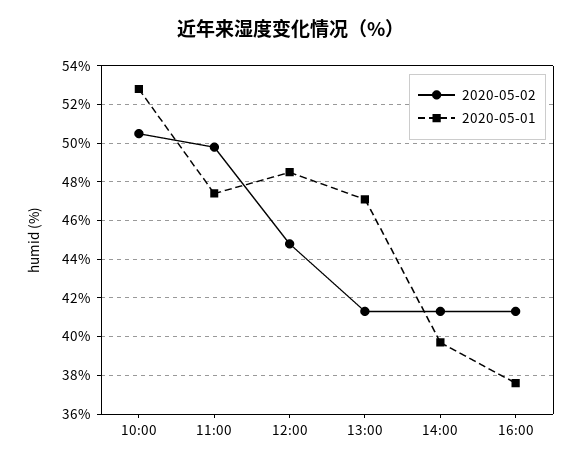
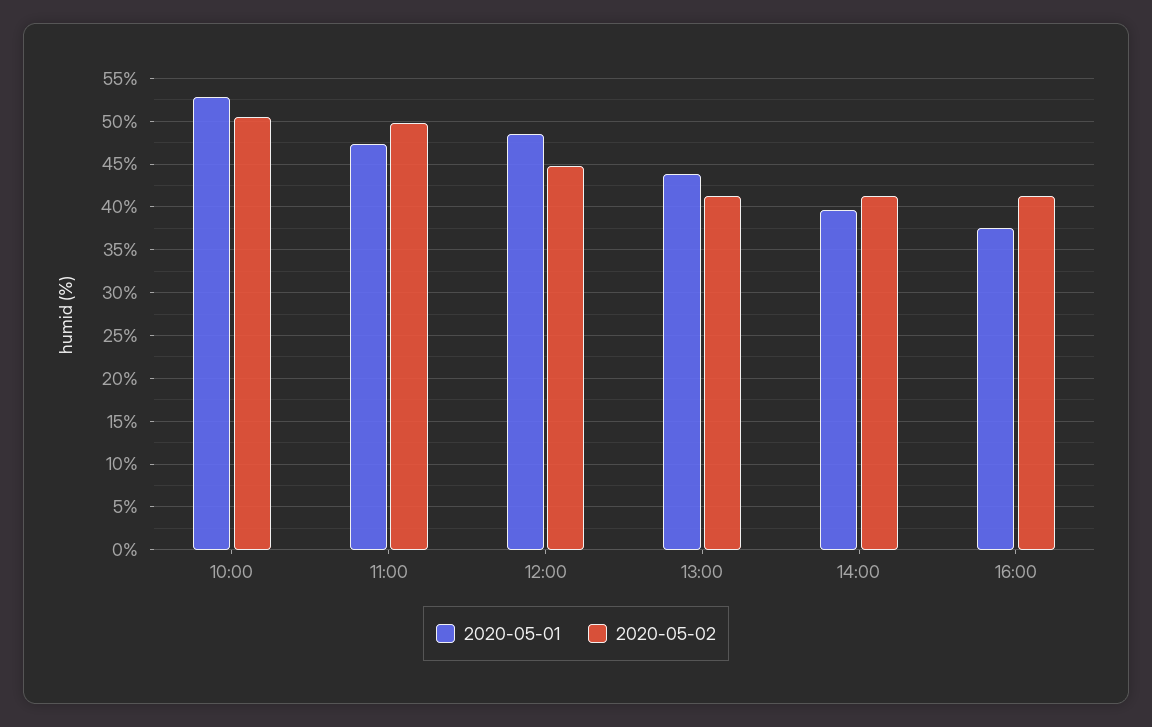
  {
    "2020-05-02": {
      "10:00": 50.5,
      "11:00": 50,
      "12:00": 45,
      "13:00": 41.5,
      "14:00": 41.5,
      "16:00": 41.5
    },
    "2020-05-01": {
      "10:00": 53,
      "11:00": 47.5,
      "12:00": 48.5,
-     "13:00": 47,
+     "13:00": 44,
      "14:00": 39.5,
      "16:00": 37.5
    }
  }

